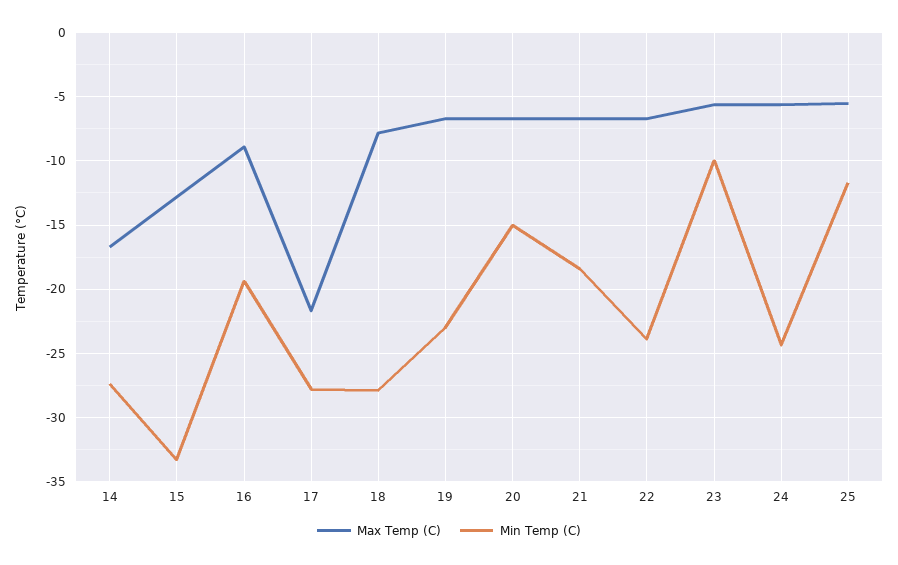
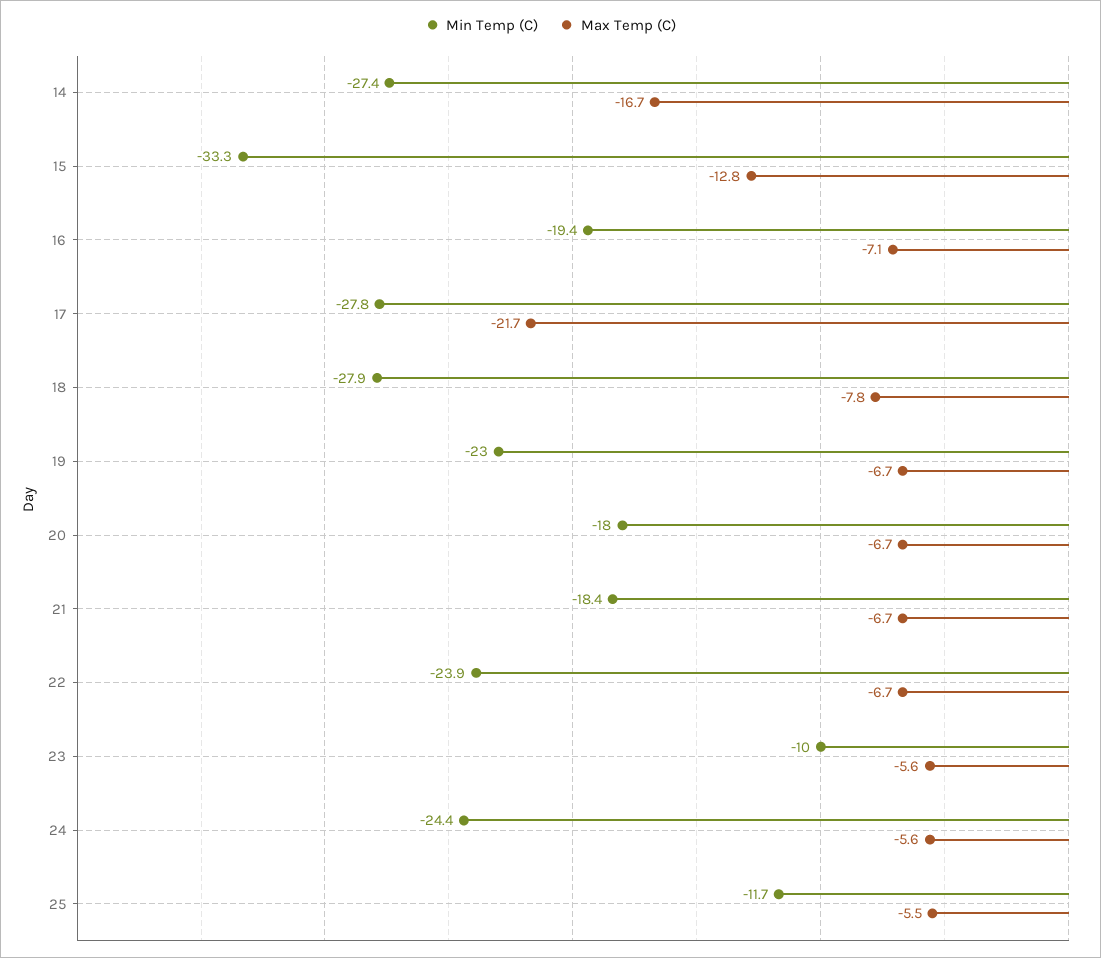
  {
    "Max Temp (C)": {
      "14": -16.7,
      "15": -12.8,
-     "16": -9,
+     "16": -7.1,
      "17": -21.7,
      "18": -7.8,
      "19": -6.7,
      "20": -6.7,
      "21": -6.7,
      "22": -6.7,
      "23": -5.6,
      "24": -5.6,
      "25": -5.5
    },
    "Min Temp (C)": {
      "14": -27.4,
      "15": -33.3,
      "16": -19.4,
      "17": -27.8,
      "18": -27.9,
      "19": -23,
-     "20": -15,
+     "20": -18,
      "21": -18.4,
      "22": -23.9,
      "23": -10,
      "24": -24.4,
      "25": -11.7
    }
  }

